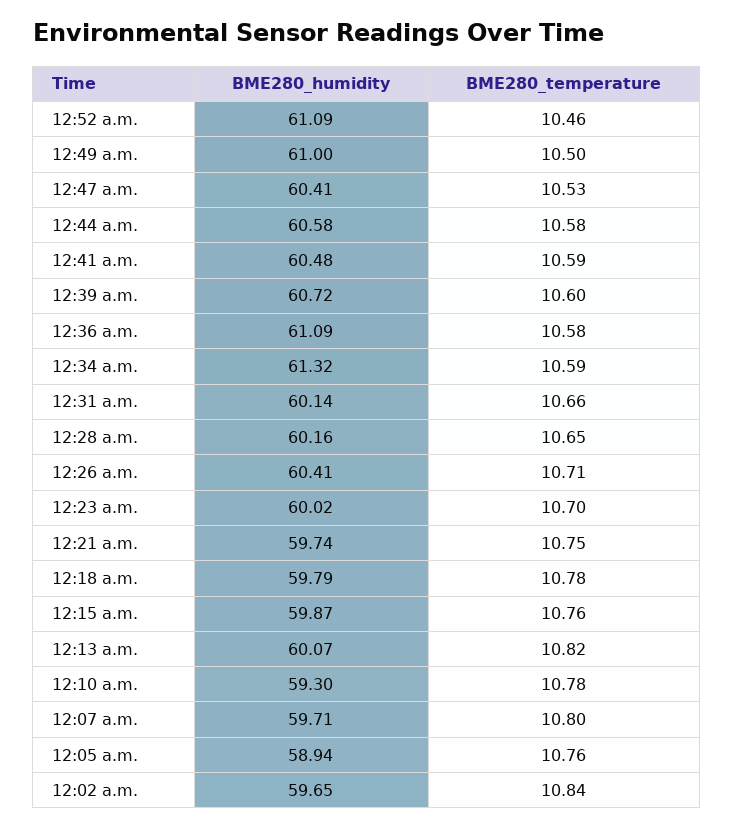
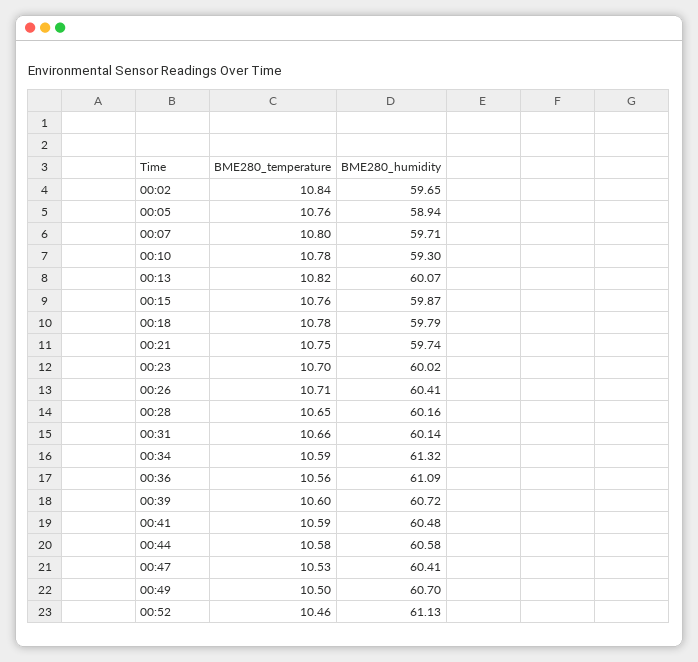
  {
    "BME280_humidity": {
-     "12:52 a.m.": 61.09,
+     "12:52 a.m.": 61.13,
-     "12:49 a.m.": 61,
+     "12:49 a.m.": 60.7,
      "12:47 a.m.": 60.41,
      "12:44 a.m.": 60.58,
      "12:41 a.m.": 60.48,
      "12:39 a.m.": 60.72,
      "12:36 a.m.": 61.09,
      "12:34 a.m.": 61.32,
      "12:31 a.m.": 60.14,
      "12:28 a.m.": 60.16,
      "12:26 a.m.": 60.41,
      "12:23 a.m.": 60.02,
      "12:21 a.m.": 59.74,
      "12:18 a.m.": 59.79,
      "12:15 a.m.": 59.87,
      "12:13 a.m.": 60.07,
      "12:10 a.m.": 59.3,
      "12:07 a.m.": 59.71,
      "12:05 a.m.": 58.94,
      "12:02 a.m.": 59.65
    },
    "BME280_temperature": {
      "12:52 a.m.": 10.46,
      "12:49 a.m.": 10.5,
      "12:47 a.m.": 10.53,
      "12:44 a.m.": 10.58,
      "12:41 a.m.": 10.59,
      "12:39 a.m.": 10.6,
-     "12:36 a.m.": 10.58,
+     "12:36 a.m.": 10.56,
      "12:34 a.m.": 10.59,
      "12:31 a.m.": 10.66,
      "12:28 a.m.": 10.65,
      "12:26 a.m.": 10.71,
      "12:23 a.m.": 10.7,
      "12:21 a.m.": 10.75,
      "12:18 a.m.": 10.78,
      "12:15 a.m.": 10.76,
      "12:13 a.m.": 10.82,
      "12:10 a.m.": 10.78,
      "12:07 a.m.": 10.8,
      "12:05 a.m.": 10.76,
      "12:02 a.m.": 10.84
    }
  }

